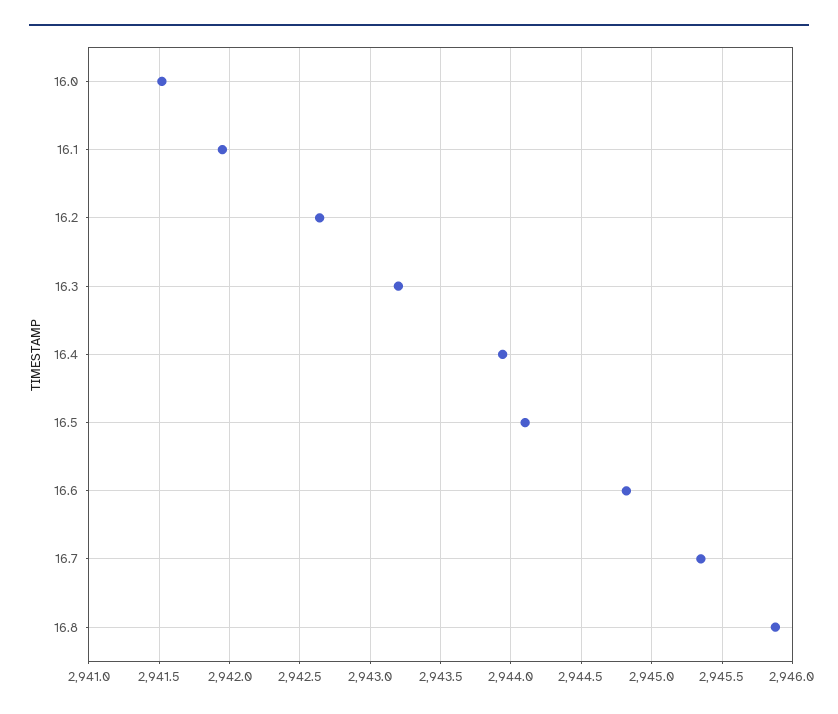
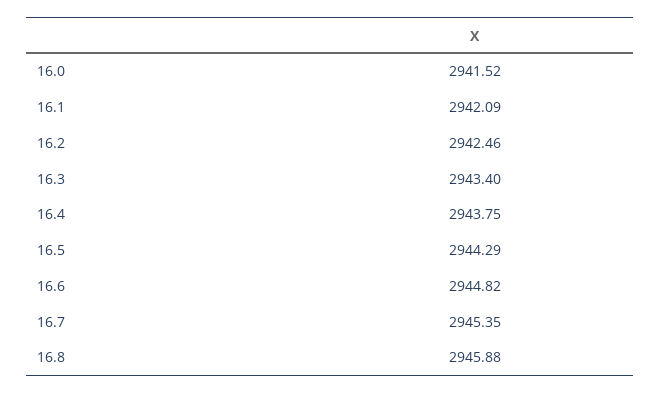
  {
    "16.0": 2941.52,
-   "16.1": 2941.95,
+   "16.1": 2942.09,
-   "16.2": 2942.65,
+   "16.2": 2942.46,
-   "16.3": 2943.2,
+   "16.3": 2943.4,
-   "16.4": 2943.95,
+   "16.4": 2943.75,
-   "16.5": 2944.1,
+   "16.5": 2944.29,
    "16.6": 2944.82,
    "16.7": 2945.35,
    "16.8": 2945.88
  }

